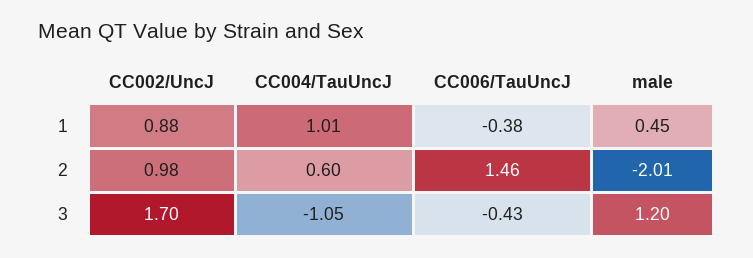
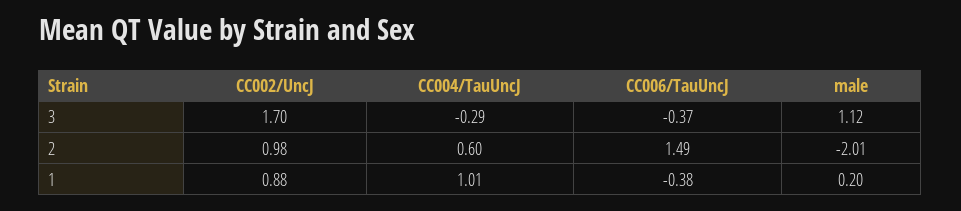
  {
    "CC002/UncJ": {
      "1": 0.88,
      "2": 0.98,
      "3": 1.7
    },
    "CC004/TauUncJ": {
      "1": 1.01,
      "2": 0.6,
-     "3": -1.05
+     "3": -0.29
    },
    "CC006/TauUncJ": {
      "1": -0.38,
-     "2": 1.46,
+     "2": 1.49,
-     "3": -0.43
+     "3": -0.37
    },
    "male": {
-     "1": 0.45,
+     "1": 0.2,
      "2": -2.01,
-     "3": 1.2
+     "3": 1.12
    }
  }

